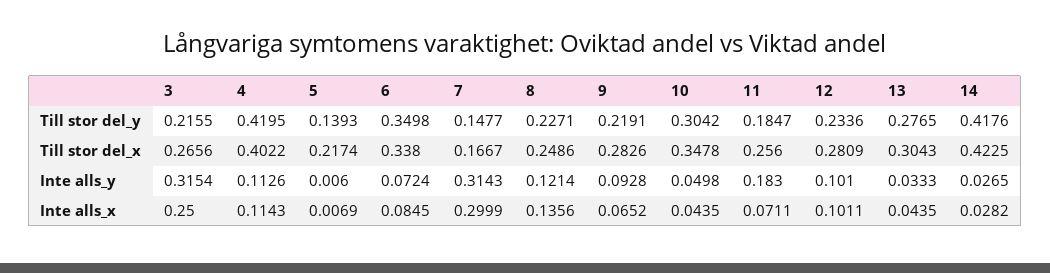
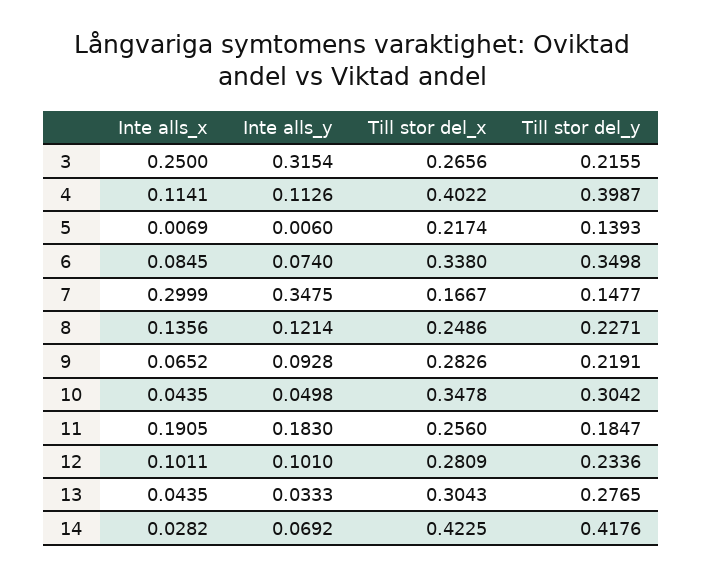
  {
    "3": {
      "Till stor del_y": 0.2155,
      "Till stor del_x": 0.2656,
      "Inte alls_y": 0.3154,
      "Inte alls_x": 0.25
    },
    "4": {
-     "Till stor del_y": 0.4195,
+     "Till stor del_y": 0.3987,
      "Till stor del_x": 0.4022,
      "Inte alls_y": 0.1126,
-     "Inte alls_x": 0.1143
+     "Inte alls_x": 0.1141
    },
    "5": {
      "Till stor del_y": 0.1393,
      "Till stor del_x": 0.2174,
      "Inte alls_y": 0.006,
      "Inte alls_x": 0.0069
    },
    "6": {
      "Till stor del_y": 0.3498,
      "Till stor del_x": 0.338,
-     "Inte alls_y": 0.0724,
+     "Inte alls_y": 0.074,
      "Inte alls_x": 0.0845
    },
    "7": {
      "Till stor del_y": 0.1477,
      "Till stor del_x": 0.1667,
-     "Inte alls_y": 0.3143,
+     "Inte alls_y": 0.3475,
      "Inte alls_x": 0.2999
    },
    "8": {
      "Till stor del_y": 0.2271,
      "Till stor del_x": 0.2486,
      "Inte alls_y": 0.1214,
      "Inte alls_x": 0.1356
    },
    "9": {
      "Till stor del_y": 0.2191,
      "Till stor del_x": 0.2826,
      "Inte alls_y": 0.0928,
      "Inte alls_x": 0.0652
    },
    "10": {
      "Till stor del_y": 0.3042,
      "Till stor del_x": 0.3478,
      "Inte alls_y": 0.0498,
      "Inte alls_x": 0.0435
    },
    "11": {
      "Till stor del_y": 0.1847,
      "Till stor del_x": 0.256,
      "Inte alls_y": 0.183,
-     "Inte alls_x": 0.0711
+     "Inte alls_x": 0.1905
    },
    "12": {
      "Till stor del_y": 0.2336,
      "Till stor del_x": 0.2809,
      "Inte alls_y": 0.101,
      "Inte alls_x": 0.1011
    },
    "13": {
      "Till stor del_y": 0.2765,
      "Till stor del_x": 0.3043,
      "Inte alls_y": 0.0333,
      "Inte alls_x": 0.0435
    },
    "14": {
      "Till stor del_y": 0.4176,
      "Till stor del_x": 0.4225,
-     "Inte alls_y": 0.0265,
+     "Inte alls_y": 0.0692,
      "Inte alls_x": 0.0282
    }
  }

